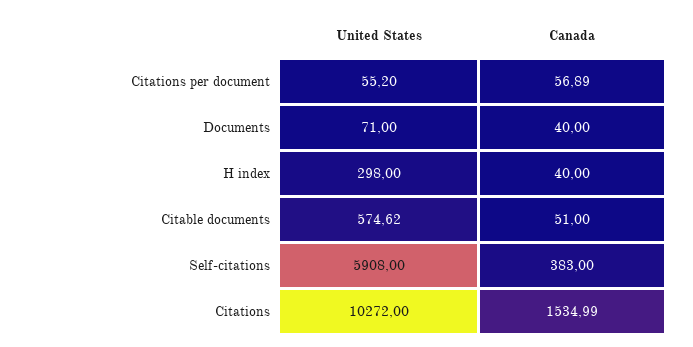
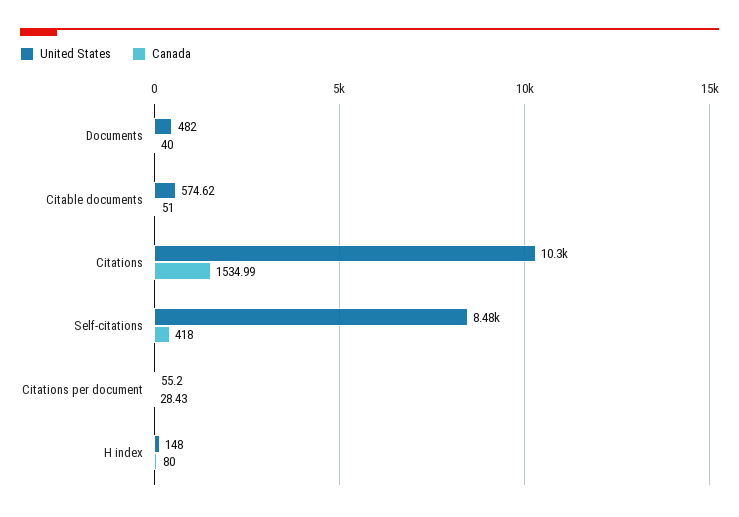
  {
    "United States": {
      "Citations per document": 55.2,
-     "Documents": 71,
+     "Documents": 482,
-     "H index": 298,
+     "H index": 148,
      "Citable documents": 574.62,
-     "Self-citations": 5908,
+     "Self-citations": 8480,
      "Citations": 10272
    },
    "Canada": {
-     "Citations per document": 56.89,
+     "Citations per document": 28.43,
      "Documents": 40,
-     "H index": 40,
+     "H index": 80,
      "Citable documents": 51,
-     "Self-citations": 383,
+     "Self-citations": 418,
      "Citations": 1534.99
    }
  }

